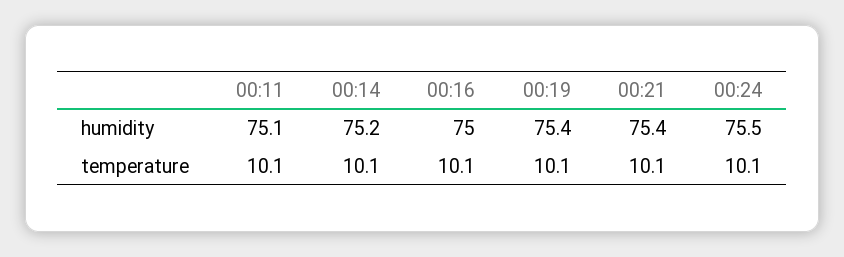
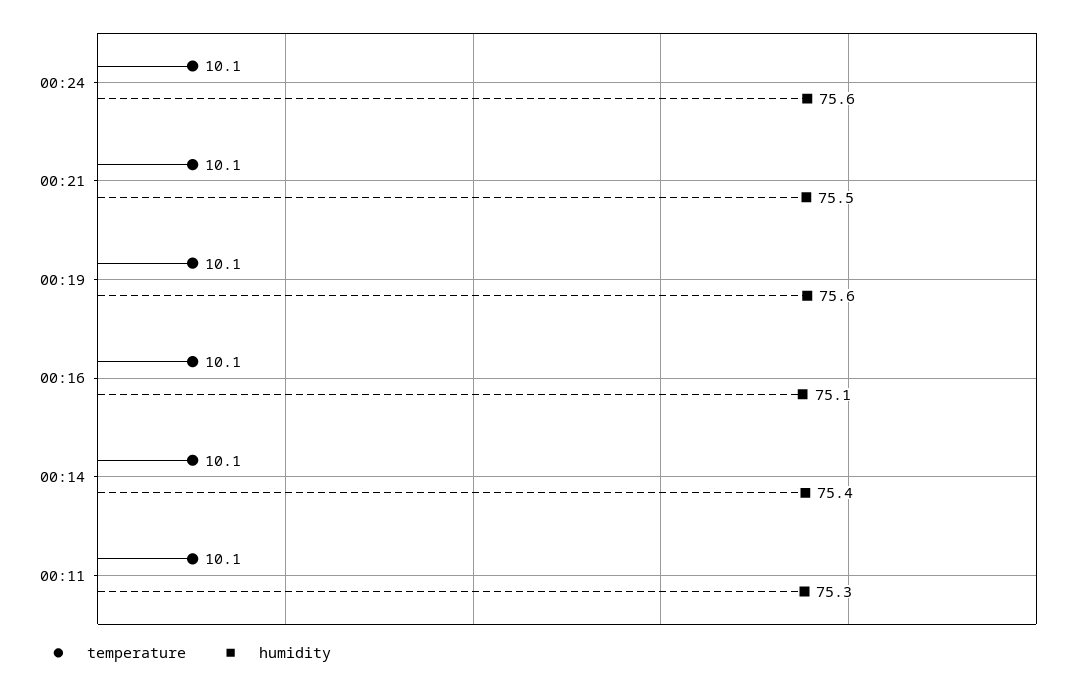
  {
    "humidity": {
-     "00:11": 75.1,
+     "00:11": 75.3,
-     "00:14": 75.2,
+     "00:14": 75.4,
-     "00:16": 75,
+     "00:16": 75.1,
-     "00:19": 75.4,
+     "00:19": 75.6,
-     "00:21": 75.4,
+     "00:21": 75.5,
-     "00:24": 75.5
+     "00:24": 75.6
    },
    "temperature": {
      "00:11": 10.1,
      "00:14": 10.1,
      "00:16": 10.1,
      "00:19": 10.1,
      "00:21": 10.1,
      "00:24": 10.1
    }
  }

